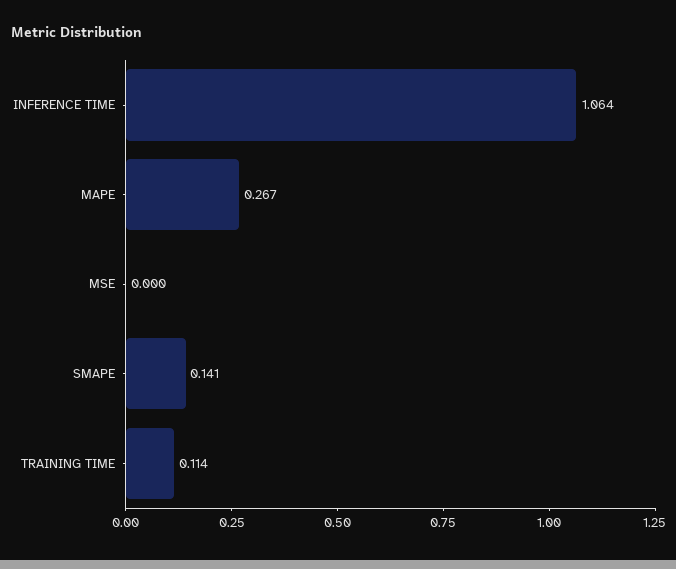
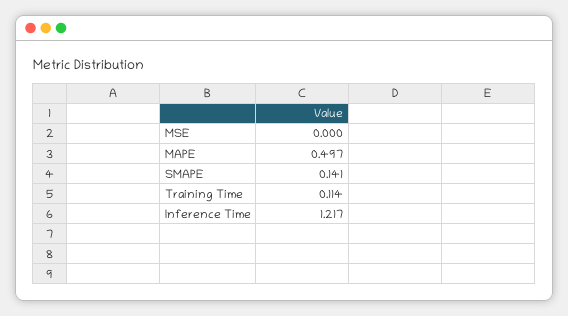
  {
-   "INFERENCE TIME": 1.064,
+   "INFERENCE TIME": 1.217,
-   "MAPE": 0.267,
+   "MAPE": 0.497,
    "MSE": 0,
    "SMAPE": 0.141,
    "TRAINING TIME": 0.114
  }

